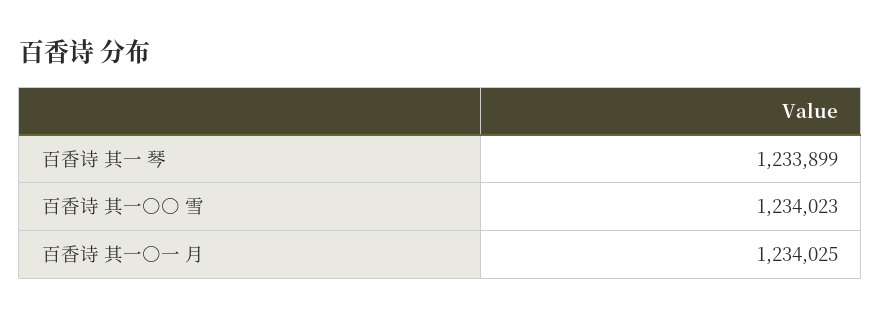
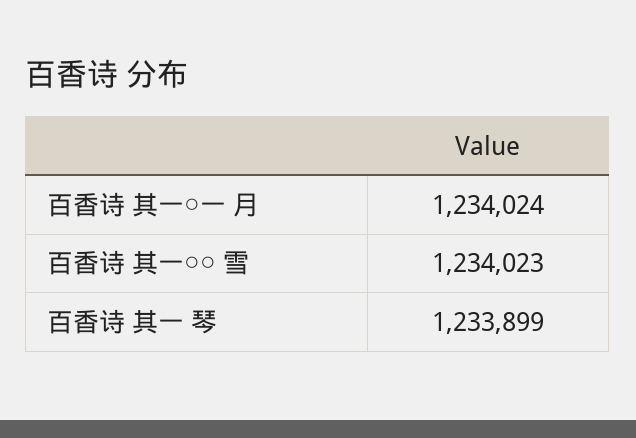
  {
    "百香诗 其一 琴": 1233899,
    "百香诗 其一○○ 雪": 1234023,
-   "百香诗 其一○一 月": 1234025
+   "百香诗 其一○一 月": 1234024
  }

